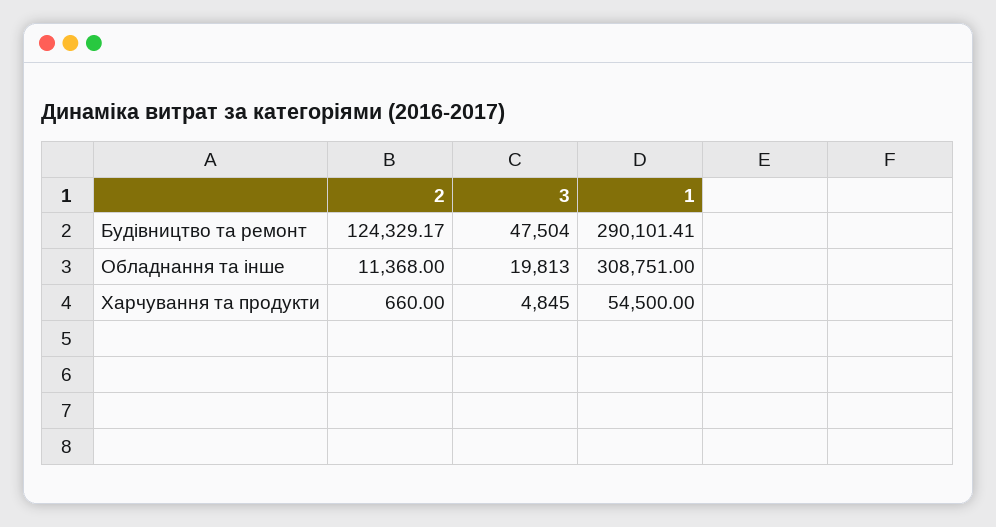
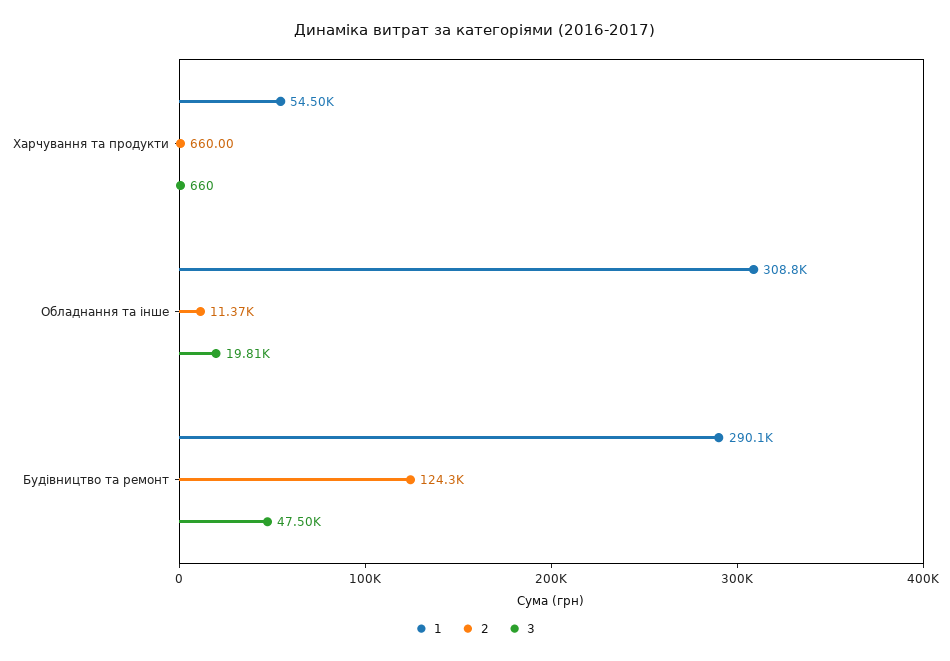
  {
    "2": {
      "Будівництво та ремонт": 124329.17,
      "Обладнання та інше": 11368,
      "Харчування та продукти": 660
    },
    "3": {
      "Будівництво та ремонт": 47504,
      "Обладнання та інше": 19813,
-     "Харчування та продукти": 4845
+     "Харчування та продукти": 660
    },
    "1": {
      "Будівництво та ремонт": 290101.41,
      "Обладнання та інше": 308751,
      "Харчування та продукти": 54500
    }
  }

